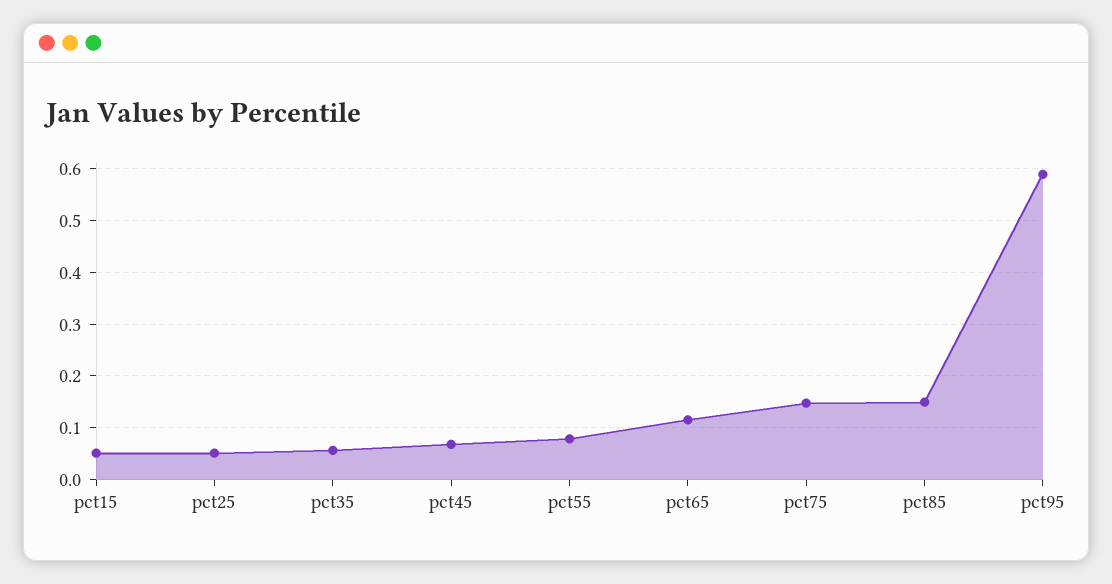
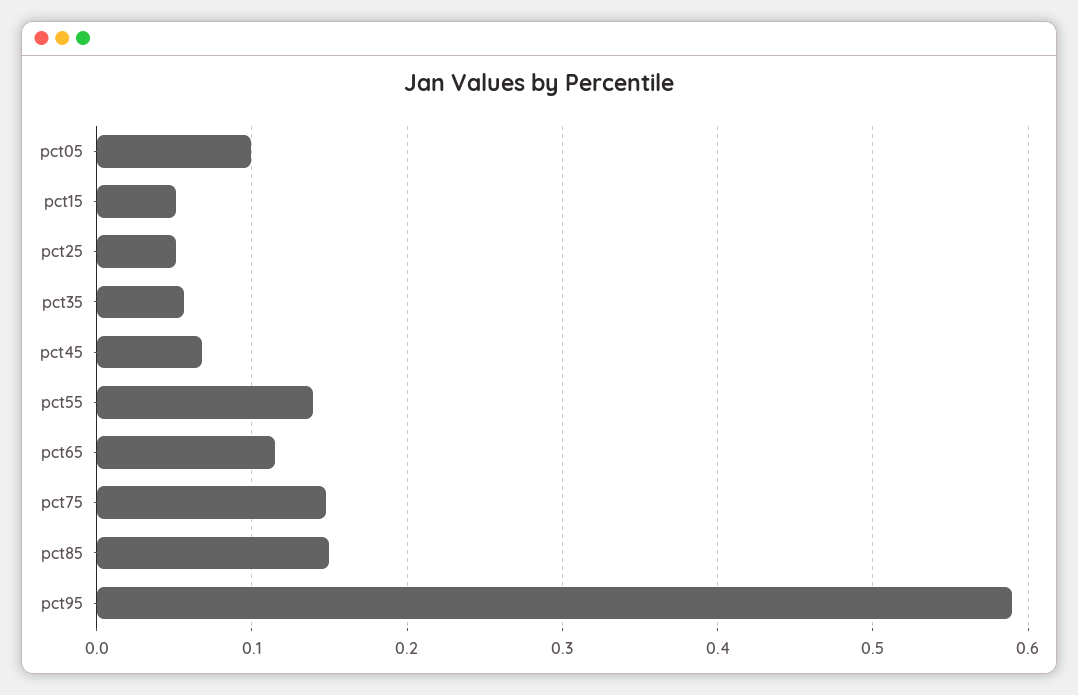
  {
    "pct15": 0.05,
    "pct25": 0.05,
    "pct35": 0.06,
    "pct45": 0.07,
-   "pct55": 0.08,
+   "pct55": 0.14,
    "pct65": 0.12,
    "pct75": 0.15,
    "pct85": 0.15,
-   "pct95": 0.59
+   "pct95": 0.59,
+   "pct05": 0.1
  }

